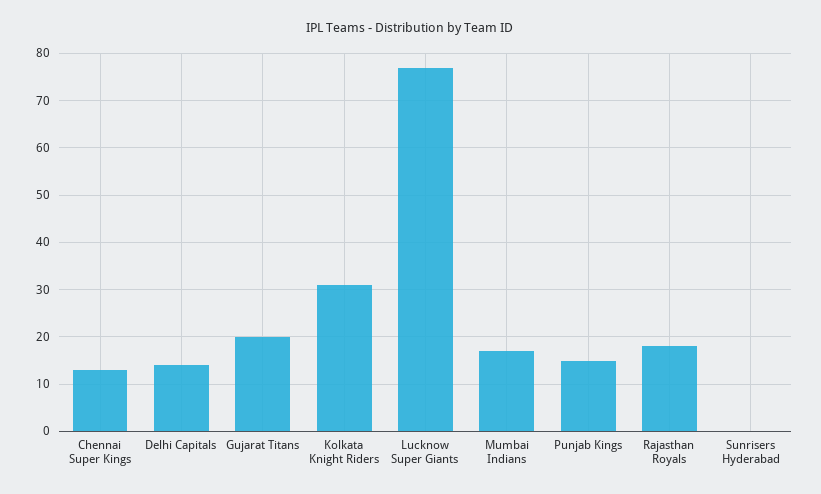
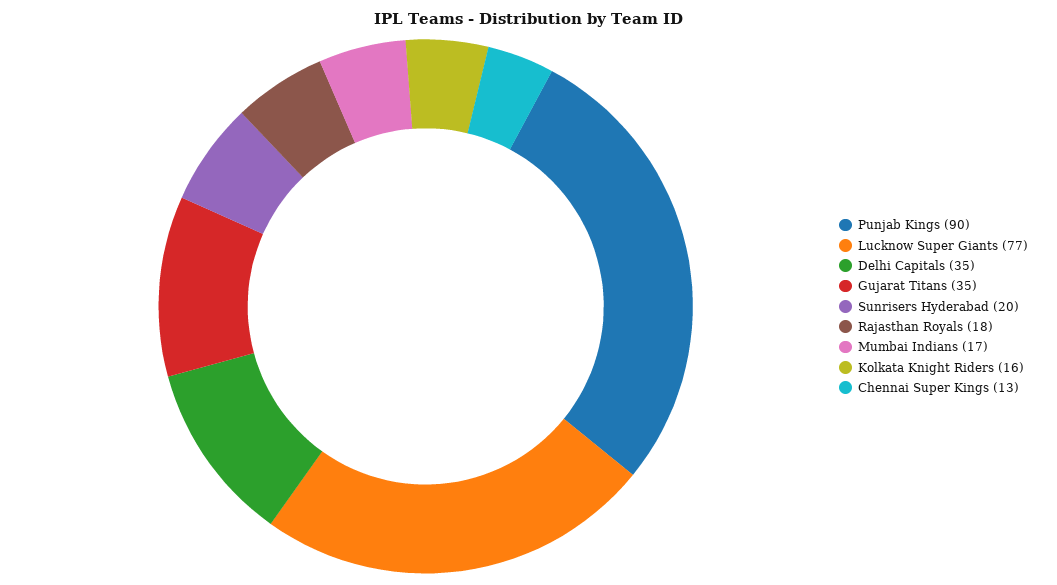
  {
    "Chennai Super Kings": 13,
-   "Delhi Capitals": 15,
+   "Delhi Capitals": 35,
-   "Gujarat Titans": 20,
+   "Gujarat Titans": 35,
-   "Kolkata Knight Riders": 30,
+   "Kolkata Knight Riders": 16,
    "Lucknow Super Giants": 77,
    "Mumbai Indians": 17,
-   "Punjab Kings": 15,
+   "Punjab Kings": 90,
    "Rajasthan Royals": 18,
-   "Sunrisers Hyderabad": 0
+   "Sunrisers Hyderabad": 20
  }

